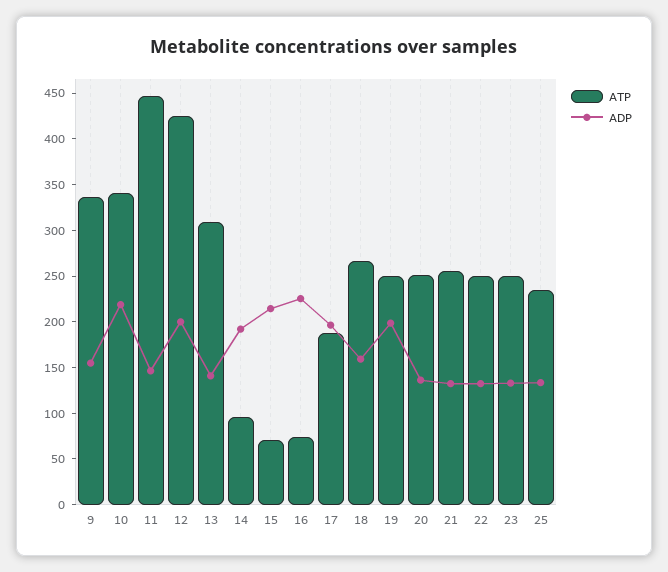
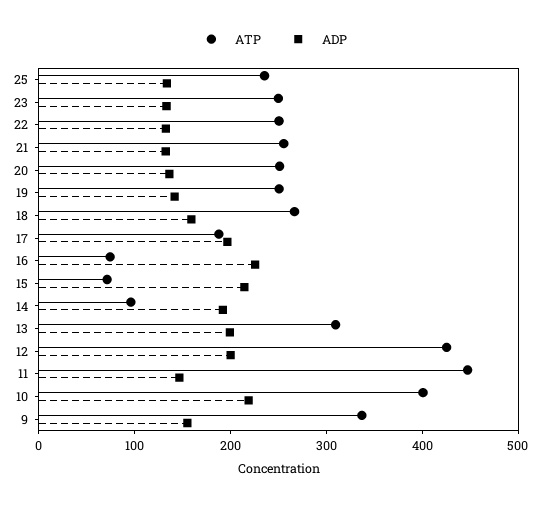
  {
    "ATP": {
      "9": 340,
-     "10": 340,
+     "10": 400,
      "11": 450,
      "12": 430,
      "13": 310,
      "14": 100,
      "15": 70,
      "16": 70,
      "17": 190,
      "18": 270,
      "19": 250,
      "20": 250,
      "21": 260,
      "22": 250,
      "23": 250,
      "25": 240
    },
    "ADP": {
      "9": 150,
      "10": 220,
      "11": 150,
      "12": 200,
-     "13": 140,
+     "13": 200,
      "14": 190,
      "15": 210,
      "16": 230,
      "17": 200,
      "18": 160,
-     "19": 200,
+     "19": 140,
      "20": 140,
      "21": 130,
      "22": 130,
      "23": 130,
      "25": 130
    }
  }

